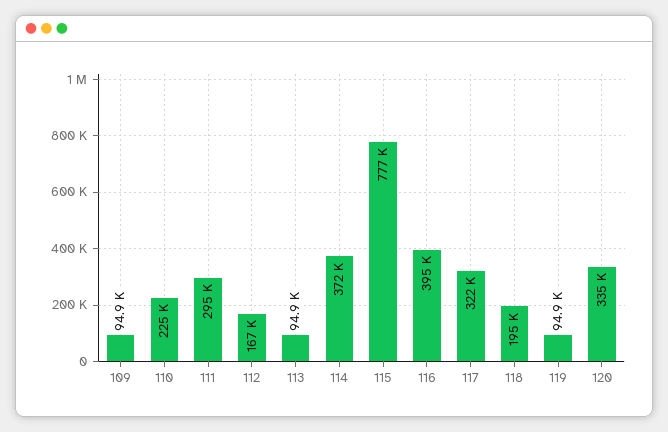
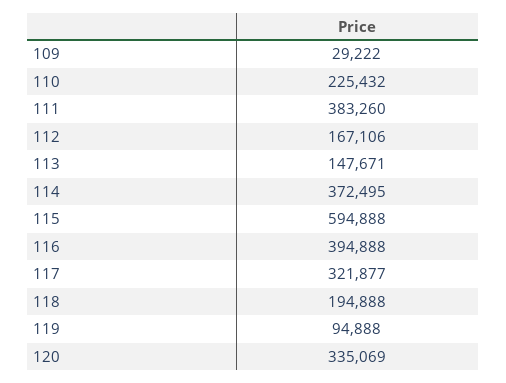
  {
-   "109": 94900,
+   "109": 29222,
    "110": 225432,
-   "111": 295000,
+   "111": 383260,
    "112": 167106,
-   "113": 94900,
+   "113": 147671,
    "114": 372495,
-   "115": 777000,
+   "115": 594888,
    "116": 394888,
    "117": 321877,
    "118": 194888,
    "119": 94888,
    "120": 335069
  }

